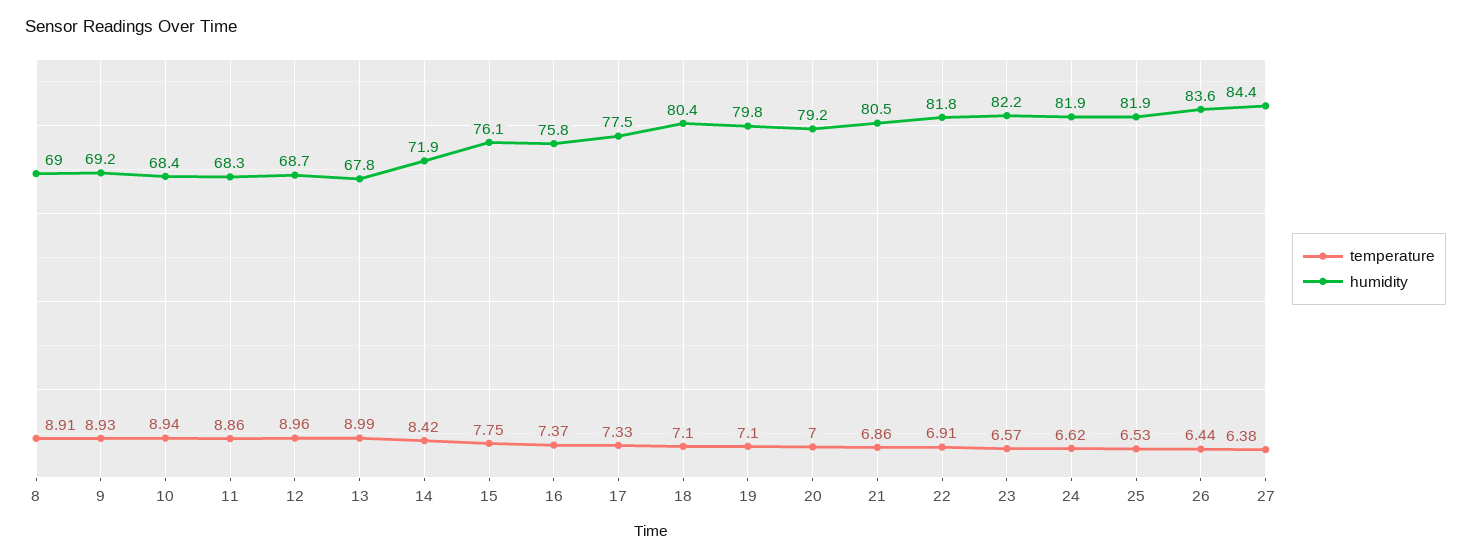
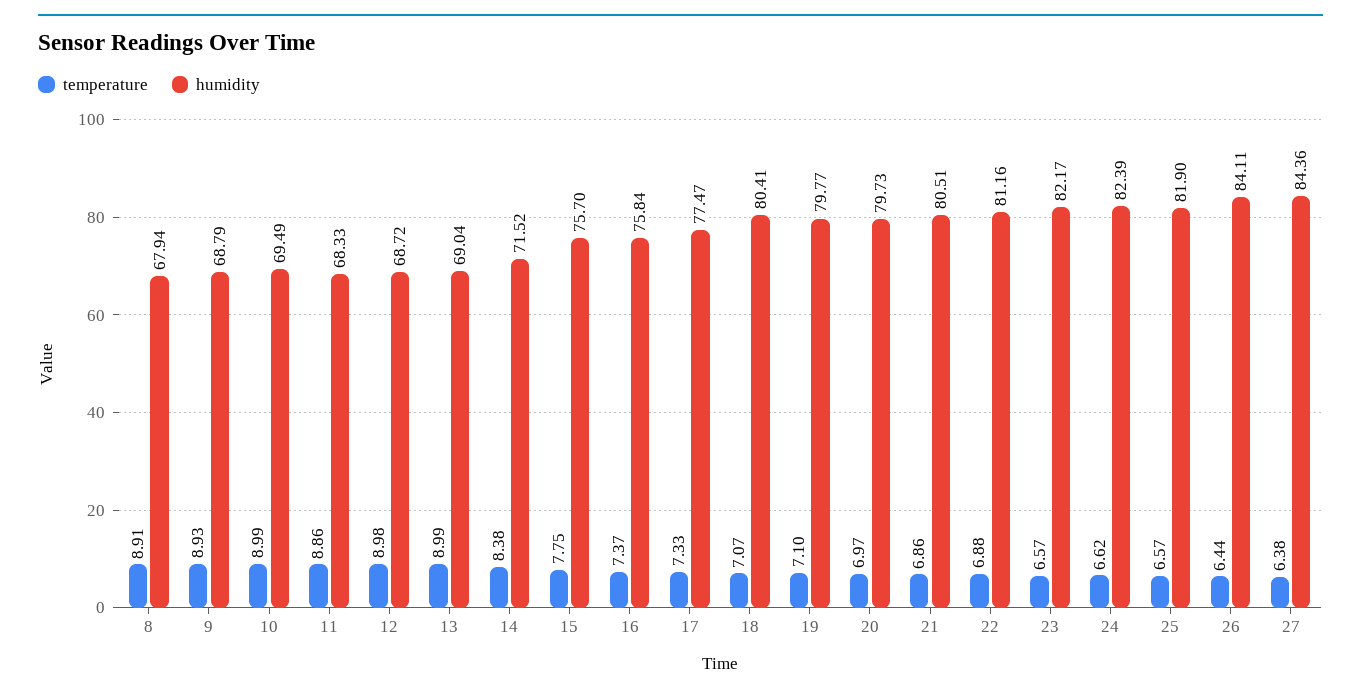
  {
    "temperature": {
      "8": 8.91,
      "9": 8.93,
-     "10": 8.94,
+     "10": 8.99,
      "11": 8.86,
-     "12": 8.96,
+     "12": 8.98,
      "13": 8.99,
-     "14": 8.42,
+     "14": 8.38,
      "15": 7.75,
      "16": 7.37,
      "17": 7.33,
-     "18": 7.1,
+     "18": 7.07,
      "19": 7.1,
-     "20": 7,
+     "20": 6.97,
      "21": 6.86,
-     "22": 6.91,
+     "22": 6.88,
      "23": 6.57,
      "24": 6.62,
-     "25": 6.53,
+     "25": 6.57,
      "26": 6.44,
      "27": 6.38
    },
    "humidity": {
-     "8": 69,
+     "8": 67.94,
-     "9": 69.2,
+     "9": 68.79,
-     "10": 68.4,
+     "10": 69.49,
      "11": 68.33,
      "12": 68.72,
-     "13": 67.8,
+     "13": 69.04,
-     "14": 71.9,
+     "14": 71.52,
-     "15": 76.1,
+     "15": 75.7,
      "16": 75.84,
      "17": 77.47,
      "18": 80.41,
      "19": 79.77,
-     "20": 79.2,
+     "20": 79.73,
      "21": 80.51,
-     "22": 81.8,
+     "22": 81.16,
      "23": 82.17,
-     "24": 81.9,
+     "24": 82.39,
      "25": 81.9,
-     "26": 83.6,
+     "26": 84.11,
      "27": 84.36
    }
  }

